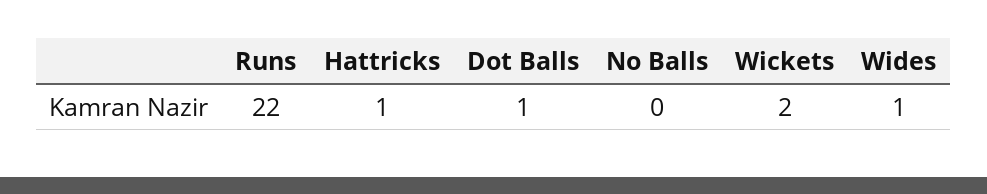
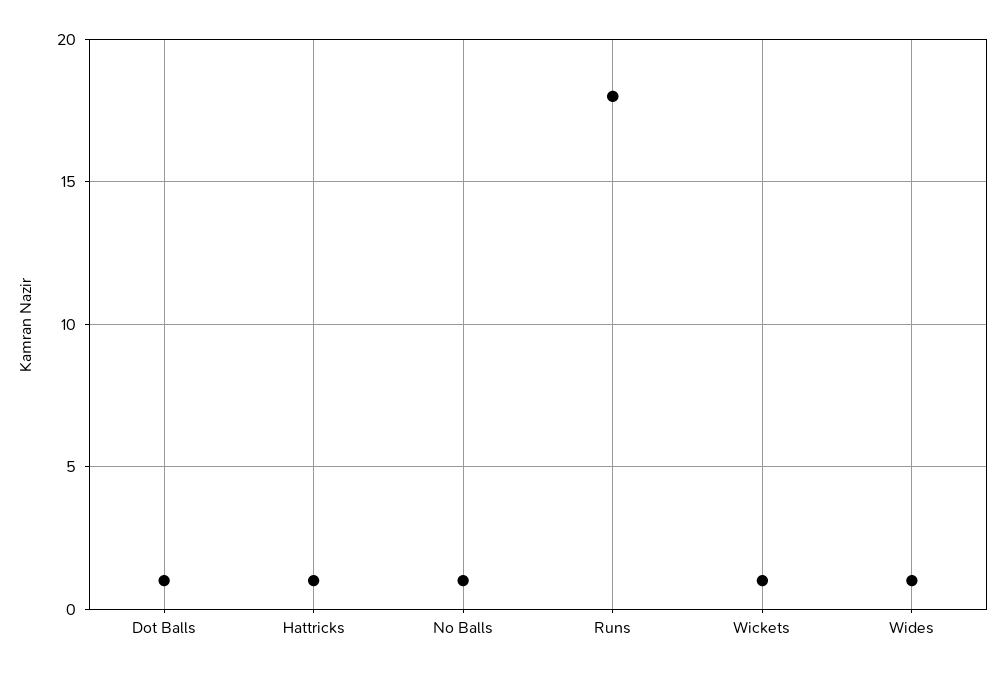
  {
-   "Runs": 22,
+   "Runs": 18,
    "Hattricks": 1,
    "Dot Balls": 1,
-   "No Balls": 0,
+   "No Balls": 1,
-   "Wickets": 2,
+   "Wickets": 1,
    "Wides": 1
  }

